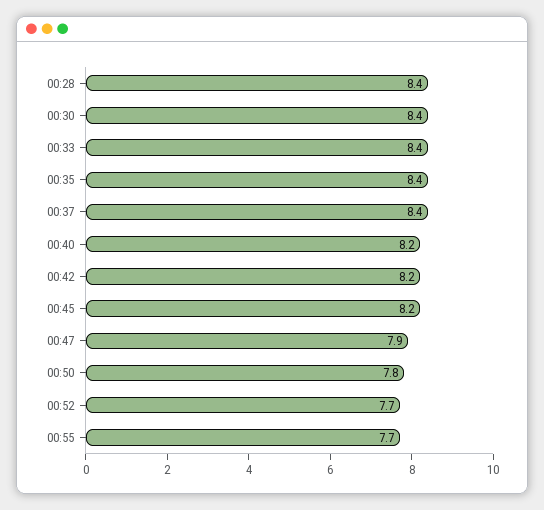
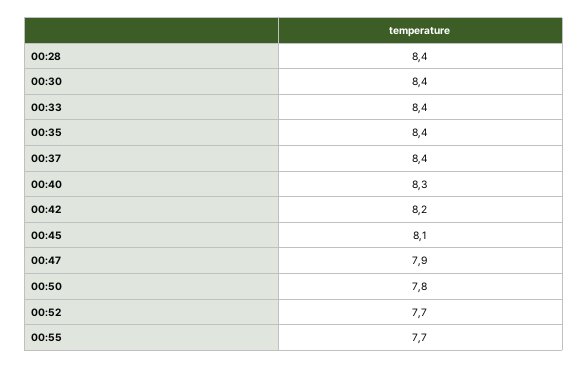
  {
    "00:28": 8.4,
    "00:30": 8.4,
    "00:33": 8.4,
    "00:35": 8.4,
    "00:37": 8.4,
-   "00:40": 8.2,
+   "00:40": 8.3,
    "00:42": 8.2,
-   "00:45": 8.2,
+   "00:45": 8.1,
    "00:47": 7.9,
    "00:50": 7.8,
    "00:52": 7.7,
    "00:55": 7.7
  }

